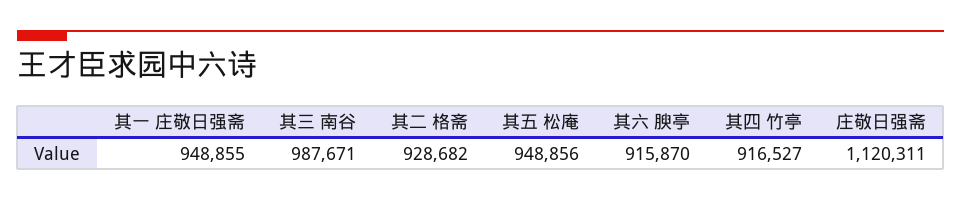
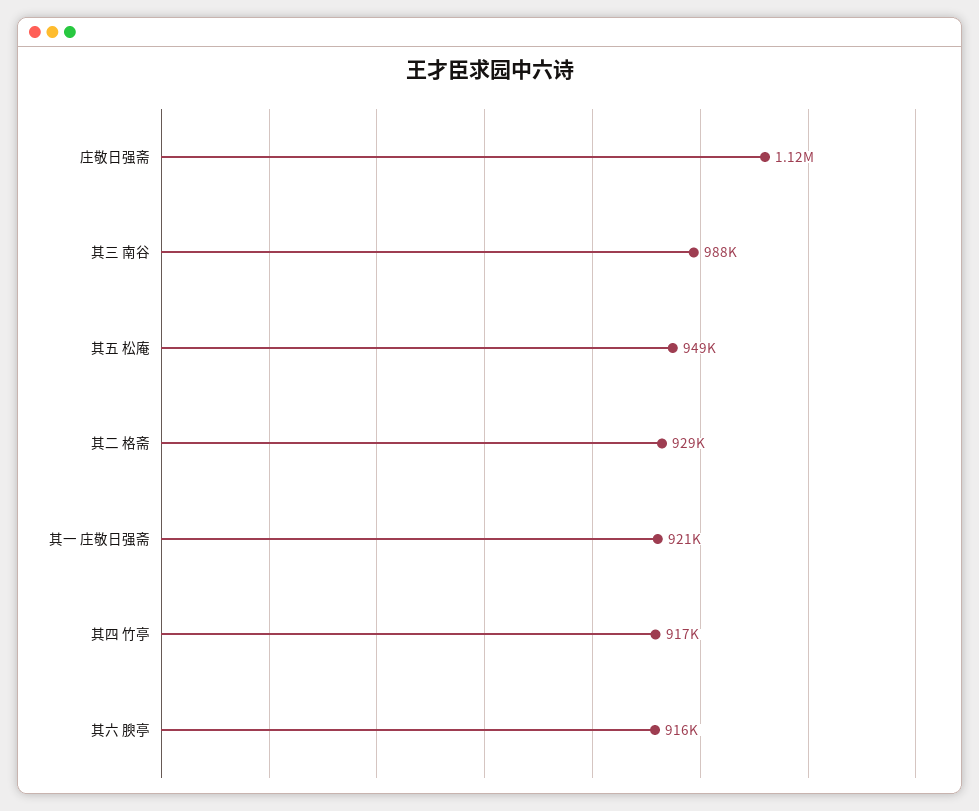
  {
-   "其一 庄敬日强斋": 948855,
+   "其一 庄敬日强斋": 921000,
    "其三 南谷": 987671,
    "其二 格斋": 928682,
    "其五 松庵": 948856,
    "其六 腴亭": 915870,
    "其四 竹亭": 916527,
    "庄敬日强斋": 1120311
  }

